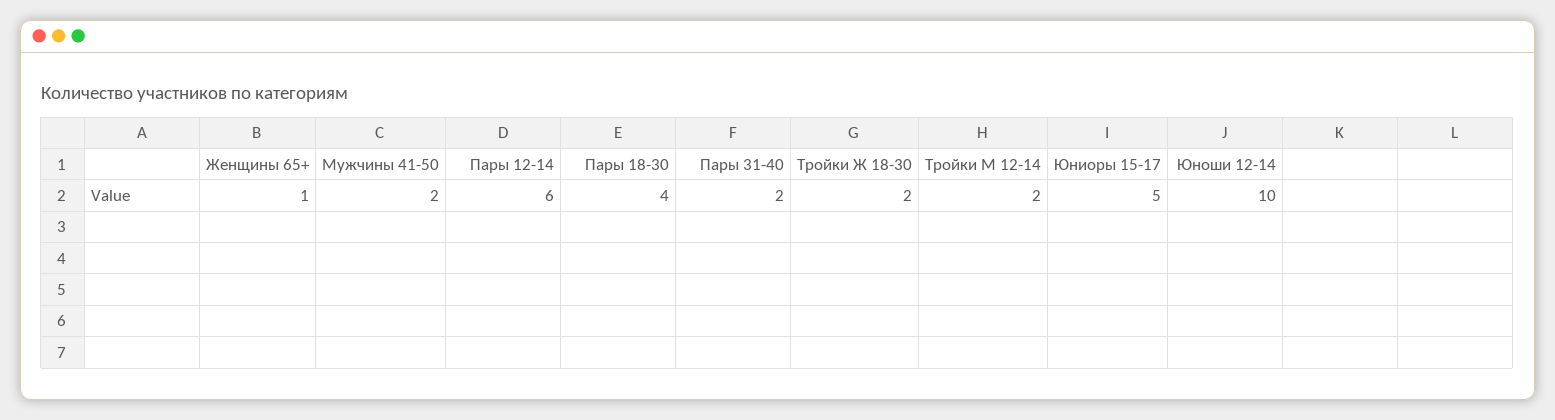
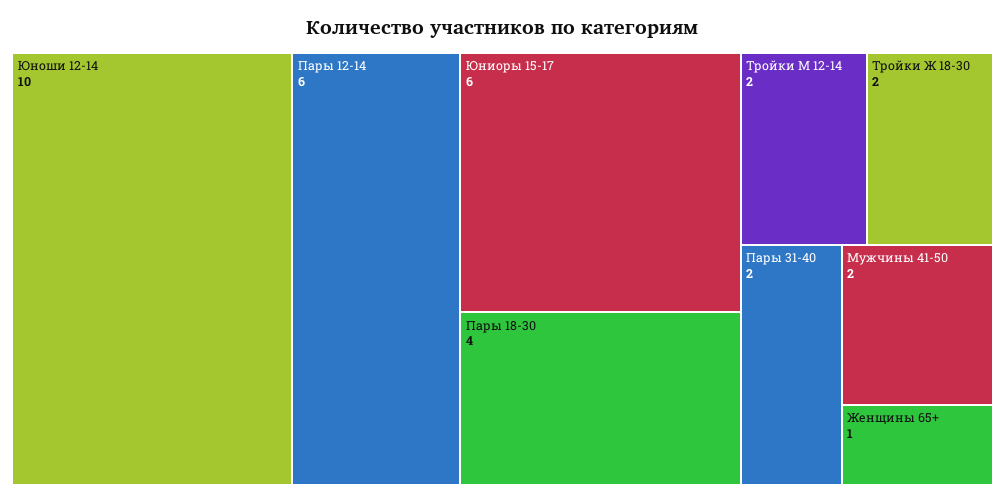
  {
    "Женщины 65+": 1,
    "Мужчины 41-50": 2,
    "Пары 12-14": 6,
    "Пары 18-30": 4,
    "Пары 31-40": 2,
    "Тройки Ж 18-30": 2,
    "Тройки М 12-14": 2,
-   "Юниоры 15-17": 5,
+   "Юниоры 15-17": 6,
    "Юноши 12-14": 10
  }

